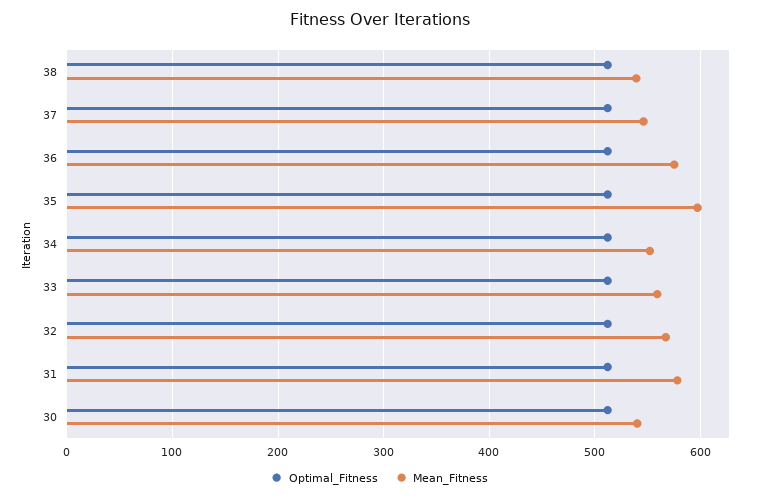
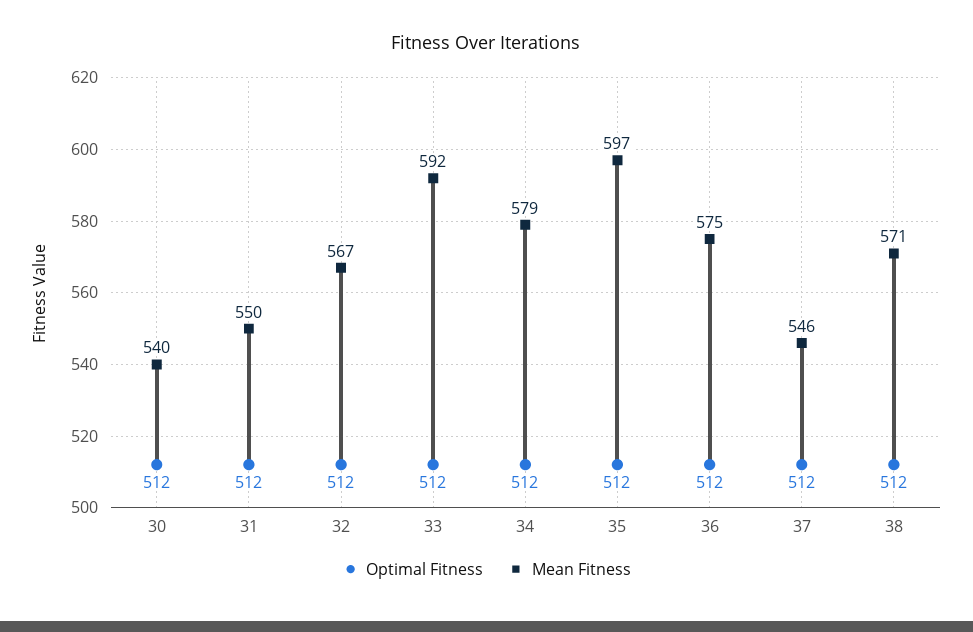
  {
    "Optimal_Fitness": {
      "38": 512,
      "37": 512,
      "36": 512,
      "35": 512,
      "34": 512,
      "33": 512,
      "32": 512,
      "31": 512,
      "30": 512
    },
    "Mean_Fitness": {
-     "38": 540,
+     "38": 571,
      "37": 546,
      "36": 575,
      "35": 597,
-     "34": 550,
+     "34": 579,
-     "33": 560,
+     "33": 592,
      "32": 567,
-     "31": 580,
+     "31": 550,
      "30": 540
    }
  }

